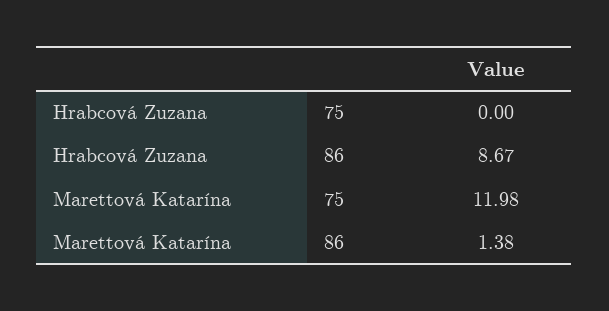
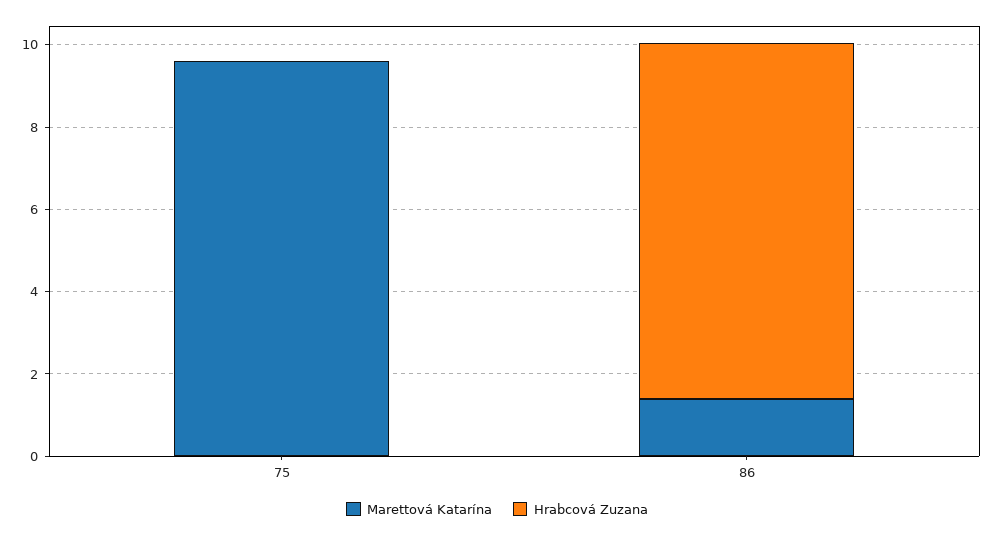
  {
    "Hrabcová Zuzana": {
      "75": 0,
      "86": 8.67
    },
    "Marettová Katarína": {
-     "75": 11.98,
+     "75": 9.5,
      "86": 1.38
    }
  }

